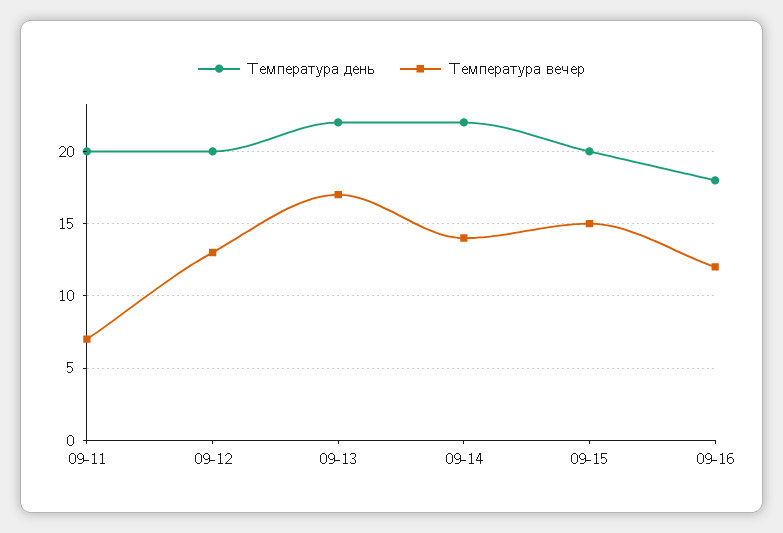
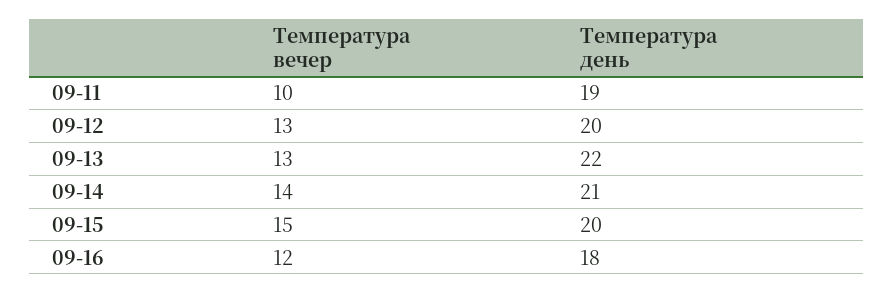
  {
    "Температура день": {
-     "09-11": 20,
+     "09-11": 19,
      "09-12": 20,
      "09-13": 22,
-     "09-14": 22,
+     "09-14": 21,
      "09-15": 20,
      "09-16": 18
    },
    "Температура вечер": {
-     "09-11": 7,
+     "09-11": 10,
      "09-12": 13,
-     "09-13": 17,
+     "09-13": 13,
      "09-14": 14,
      "09-15": 15,
      "09-16": 12
    }
  }

